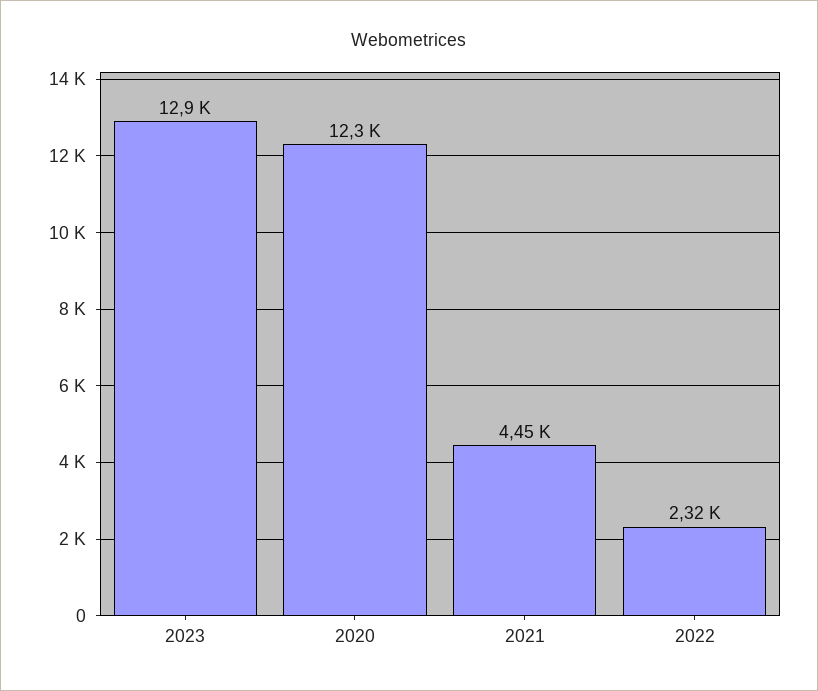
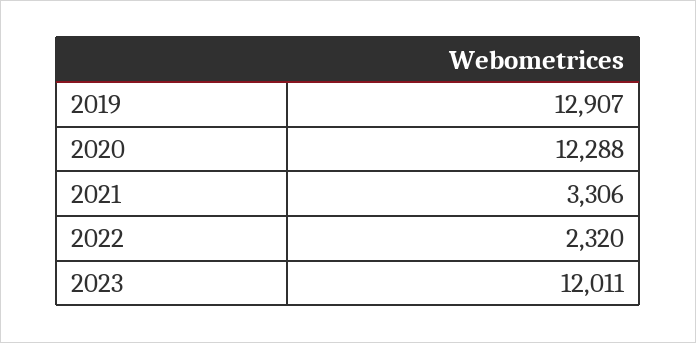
  {
-   "2023": 12900,
+   "2023": 12011,
    "2020": 12288,
-   "2021": 4450,
+   "2021": 3306,
-   "2022": 2320
+   "2022": 2320,
+   "2019": 12907
  }

